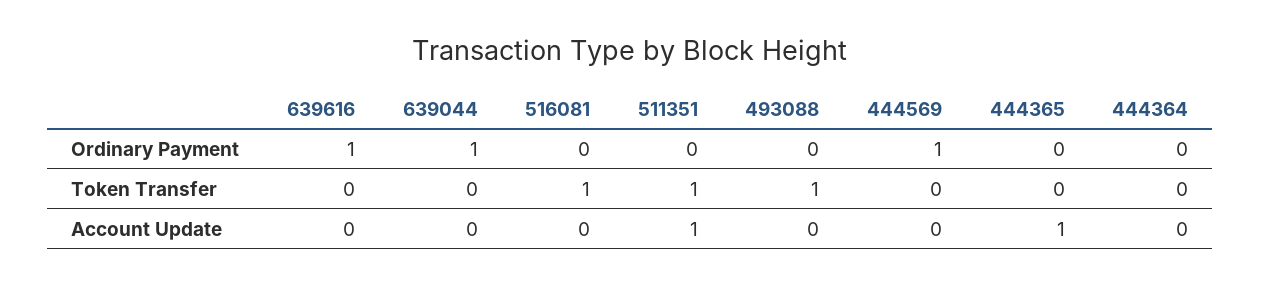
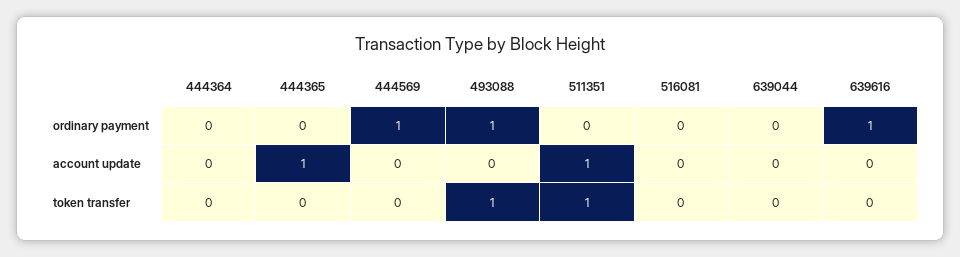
  {
    "639616": {
      "Ordinary Payment": 1,
      "Token Transfer": 0,
      "Account Update": 0
    },
    "639044": {
-     "Ordinary Payment": 1,
+     "Ordinary Payment": 0,
      "Token Transfer": 0,
      "Account Update": 0
    },
    "516081": {
      "Ordinary Payment": 0,
-     "Token Transfer": 1,
+     "Token Transfer": 0,
      "Account Update": 0
    },
    "511351": {
      "Ordinary Payment": 0,
      "Token Transfer": 1,
      "Account Update": 1
    },
    "493088": {
-     "Ordinary Payment": 0,
+     "Ordinary Payment": 1,
      "Token Transfer": 1,
      "Account Update": 0
    },
    "444569": {
      "Ordinary Payment": 1,
      "Token Transfer": 0,
      "Account Update": 0
    },
    "444365": {
      "Ordinary Payment": 0,
      "Token Transfer": 0,
      "Account Update": 1
    },
    "444364": {
      "Ordinary Payment": 0,
      "Token Transfer": 0,
      "Account Update": 0
    }
  }

